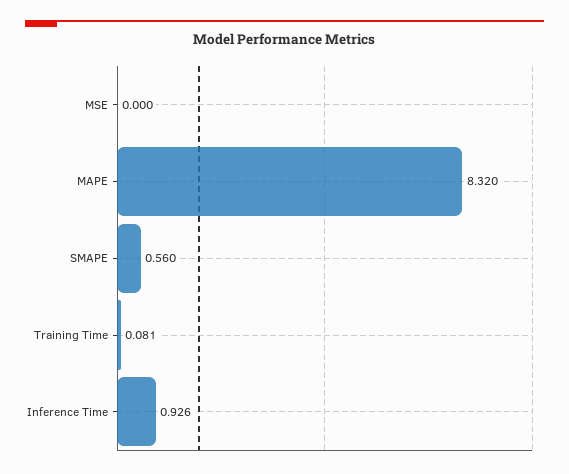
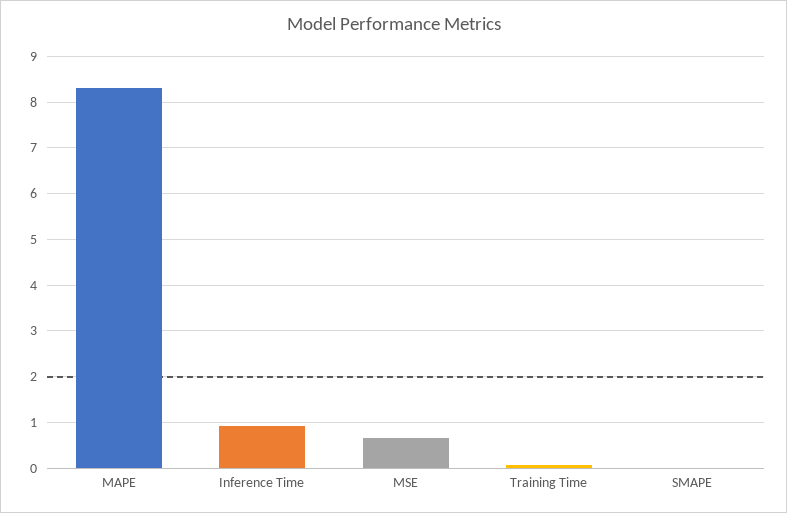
  {
-   "MSE": 0,
+   "MSE": 0.6,
    "MAPE": 8.32,
-   "SMAPE": 0.56,
+   "SMAPE": 0,
    "Training Time": 0.081,
    "Inference Time": 0.926
  }

